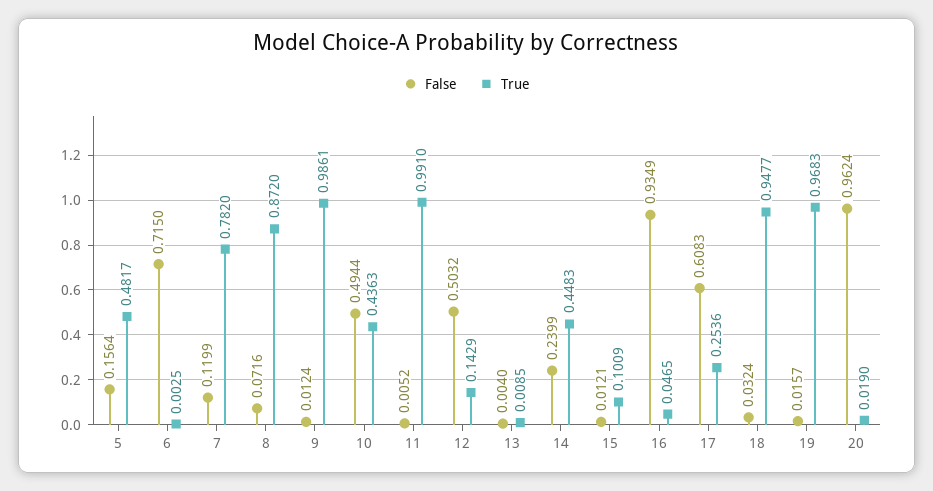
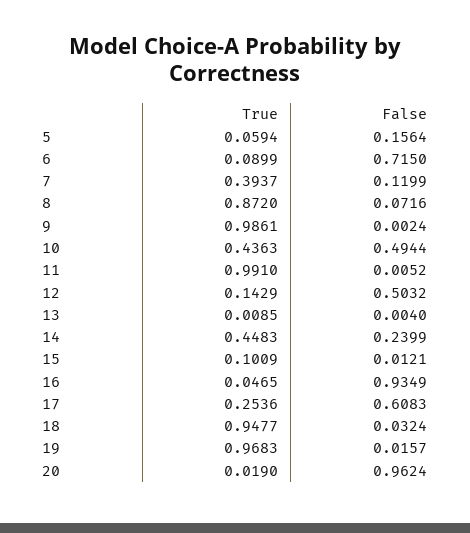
  {
    "False": {
      "5": 0.1564,
      "6": 0.715,
      "7": 0.1199,
      "8": 0.0716,
-     "9": 0.0124,
+     "9": 0.0024,
      "10": 0.4944,
      "11": 0.0052,
      "12": 0.5032,
      "13": 0.004,
      "14": 0.2399,
      "15": 0.0121,
      "16": 0.9349,
      "17": 0.6083,
      "18": 0.0324,
      "19": 0.0157,
      "20": 0.9624
    },
    "True": {
-     "5": 0.4817,
+     "5": 0.0594,
-     "6": 0.0025,
+     "6": 0.0899,
-     "7": 0.782,
+     "7": 0.3937,
      "8": 0.872,
      "9": 0.9861,
      "10": 0.4363,
      "11": 0.991,
      "12": 0.1429,
      "13": 0.0085,
      "14": 0.4483,
      "15": 0.1009,
      "16": 0.0465,
      "17": 0.2536,
      "18": 0.9477,
      "19": 0.9683,
      "20": 0.019
    }
  }

